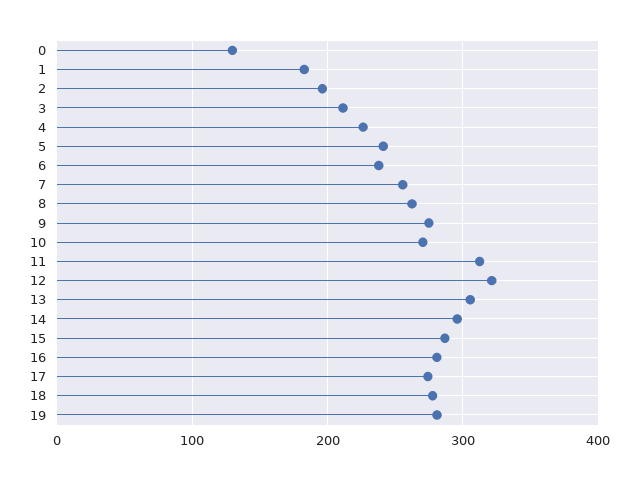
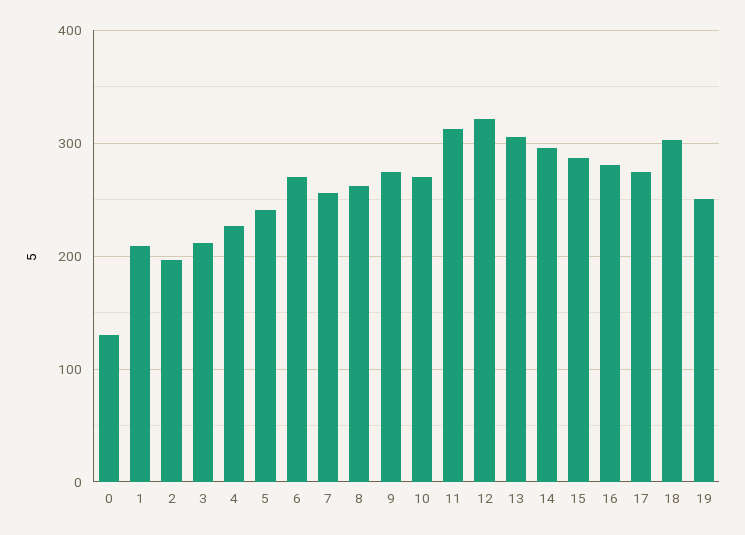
  {
    "0": 130,
-   "1": 180,
+   "1": 210,
    "2": 200,
    "3": 210,
    "4": 230,
    "5": 240,
-   "6": 240,
+   "6": 270,
    "7": 260,
    "8": 260,
    "9": 270,
    "10": 270,
    "11": 310,
    "12": 320,
    "13": 310,
    "14": 300,
    "15": 290,
    "16": 280,
    "17": 270,
-   "18": 280,
+   "18": 300,
-   "19": 280
+   "19": 250
  }

